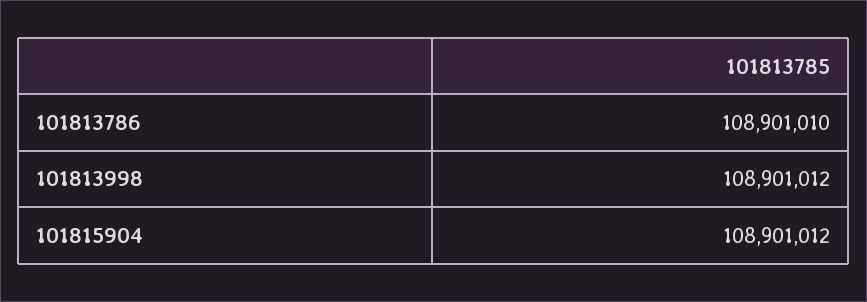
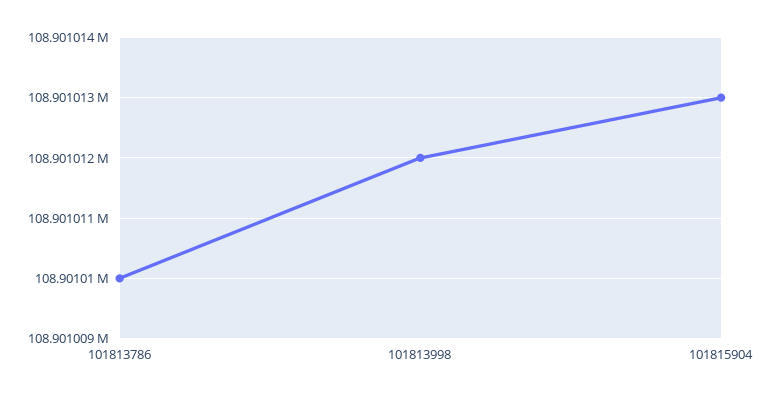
  {
    "101813786": 108901010,
    "101813998": 108901012,
-   "101815904": 108901012
+   "101815904": 108901013
  }

